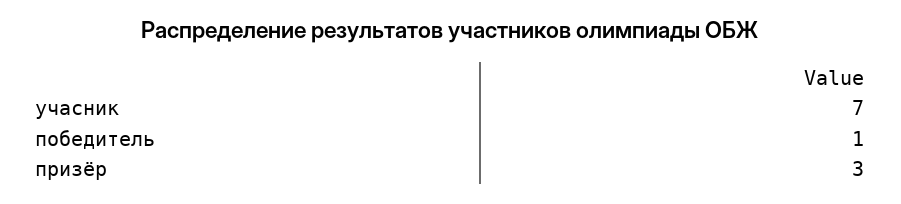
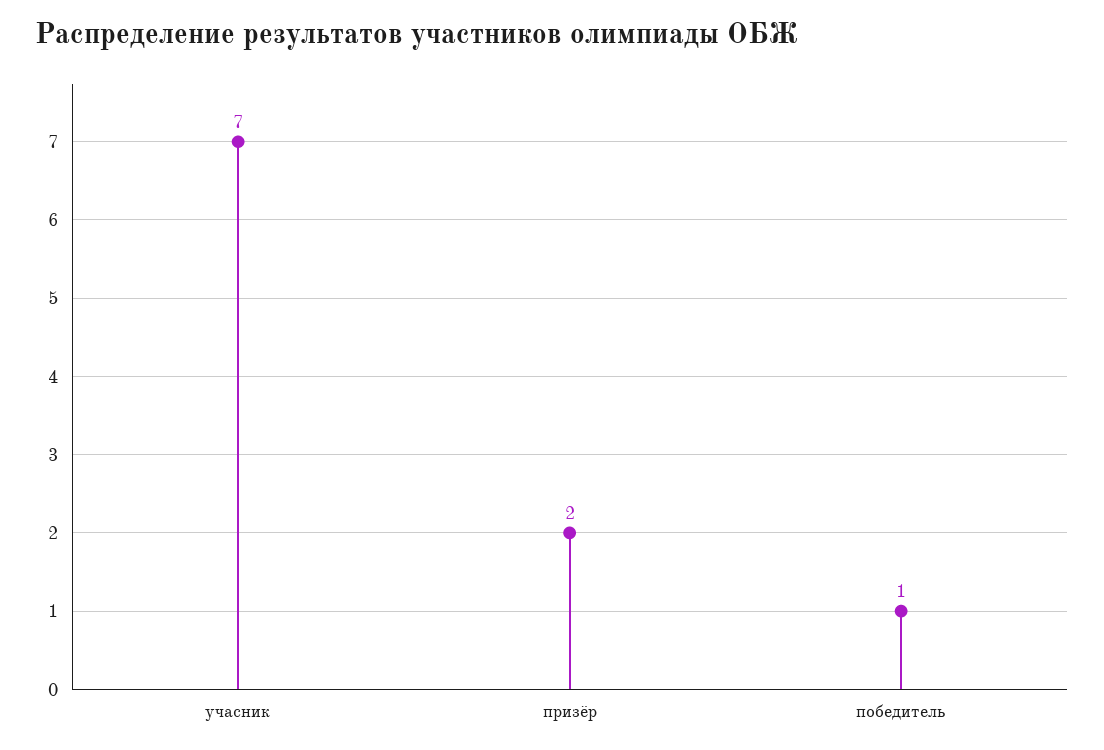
  {
    "учасник": 7,
    "победитель": 1,
-   "призёр": 3
+   "призёр": 2
  }

